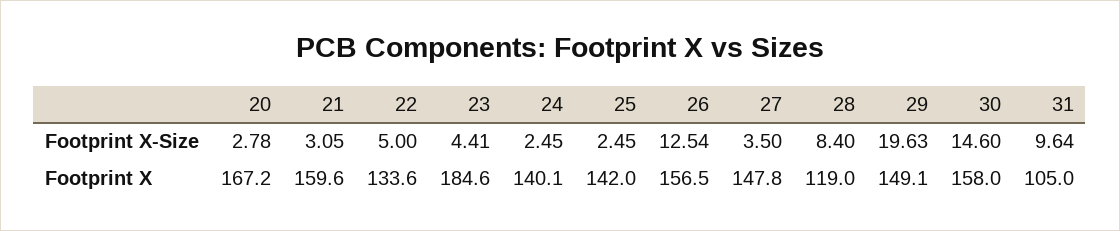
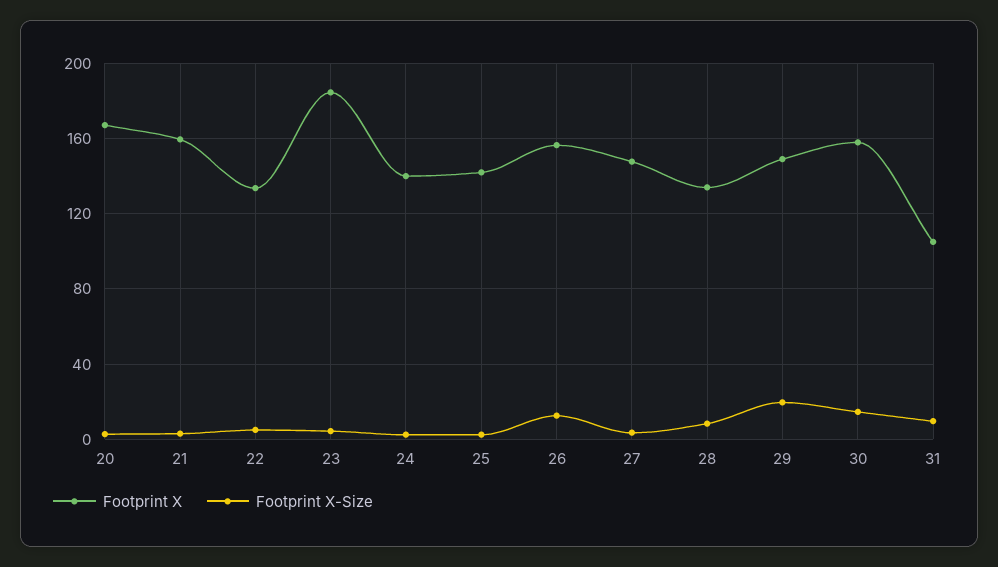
  {
    "Footprint X-Size": {
      "20": 2.78,
      "21": 3.05,
      "22": 5,
      "23": 4.41,
      "24": 2.45,
      "25": 2.45,
      "26": 12.54,
      "27": 3.5,
      "28": 8.4,
      "29": 19.63,
      "30": 14.6,
      "31": 9.64
    },
    "Footprint X": {
      "20": 167.2,
      "21": 159.6,
      "22": 133.6,
      "23": 184.6,
      "24": 140.1,
      "25": 142,
      "26": 156.5,
      "27": 147.8,
-     "28": 119,
+     "28": 135,
      "29": 149.1,
      "30": 158,
      "31": 105
    }
  }

